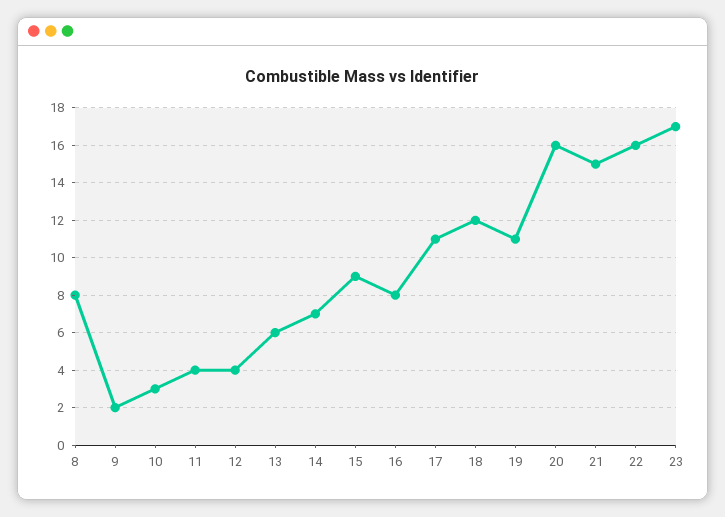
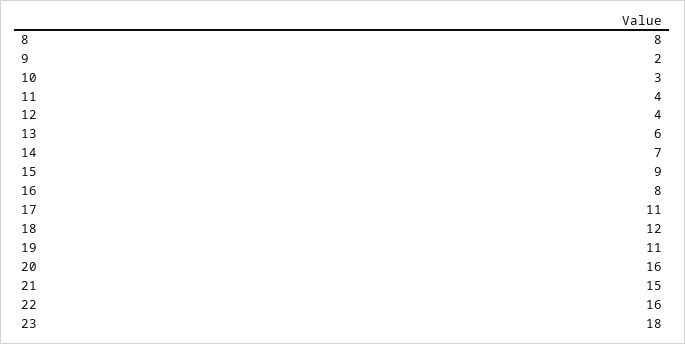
  {
    "8": 8,
    "9": 2,
    "10": 3,
    "11": 4,
    "12": 4,
    "13": 6,
    "14": 7,
    "15": 9,
    "16": 8,
    "17": 11,
    "18": 12,
    "19": 11,
    "20": 16,
    "21": 15,
    "22": 16,
-   "23": 17
+   "23": 18
  }

